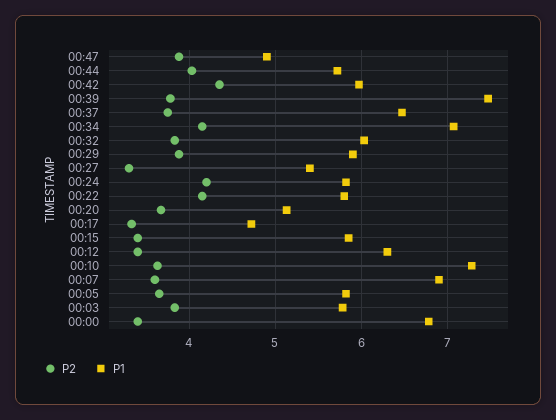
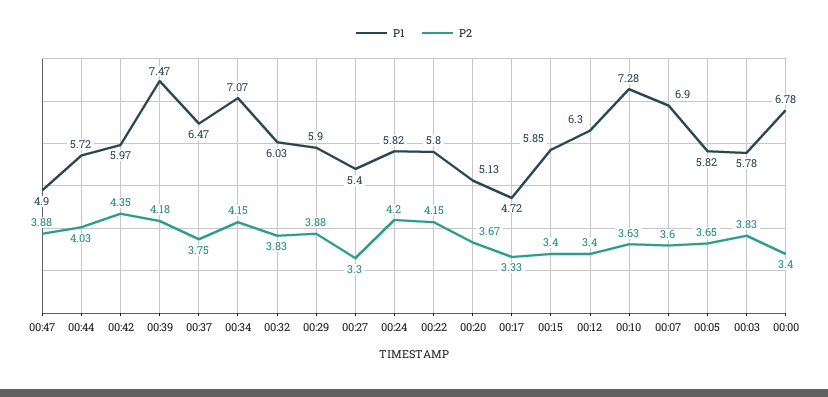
  {
    "P2": {
      "00:47": 3.88,
      "00:44": 4.03,
      "00:42": 4.35,
-     "00:39": 3.8,
+     "00:39": 4.18,
      "00:37": 3.75,
      "00:34": 4.15,
      "00:32": 3.83,
      "00:29": 3.88,
      "00:27": 3.3,
      "00:24": 4.2,
      "00:22": 4.15,
      "00:20": 3.67,
      "00:17": 3.33,
      "00:15": 3.4,
      "00:12": 3.4,
      "00:10": 3.63,
      "00:07": 3.6,
      "00:05": 3.65,
      "00:03": 3.83,
      "00:00": 3.4
    },
    "P1": {
      "00:47": 4.9,
      "00:44": 5.72,
      "00:42": 5.97,
      "00:39": 7.47,
      "00:37": 6.47,
      "00:34": 7.07,
      "00:32": 6.03,
      "00:29": 5.9,
      "00:27": 5.4,
      "00:24": 5.82,
      "00:22": 5.8,
      "00:20": 5.13,
      "00:17": 4.72,
      "00:15": 5.85,
      "00:12": 6.3,
      "00:10": 7.28,
      "00:07": 6.9,
      "00:05": 5.82,
      "00:03": 5.78,
      "00:00": 6.78
    }
  }

